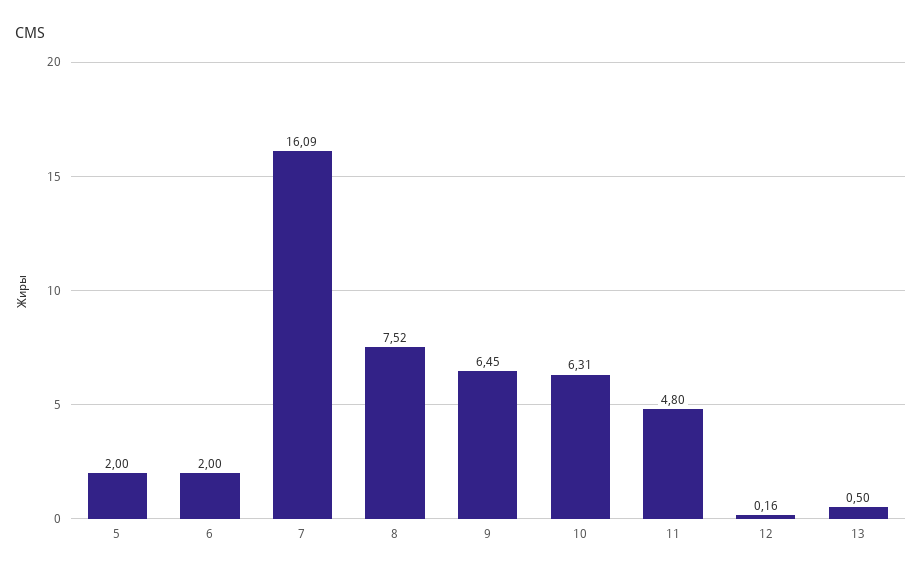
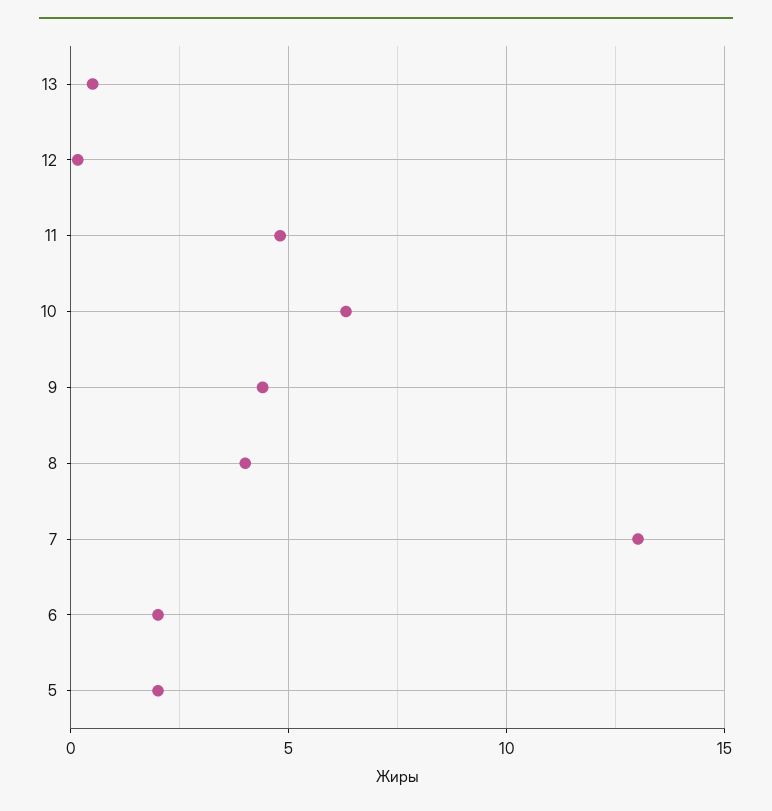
  {
    "5": 2,
    "6": 2,
-   "7": 16.09,
+   "7": 13,
-   "8": 7.52,
+   "8": 4,
-   "9": 6.45,
+   "9": 4.5,
    "10": 6.31,
    "11": 4.8,
    "12": 0.16,
    "13": 0.5
  }

